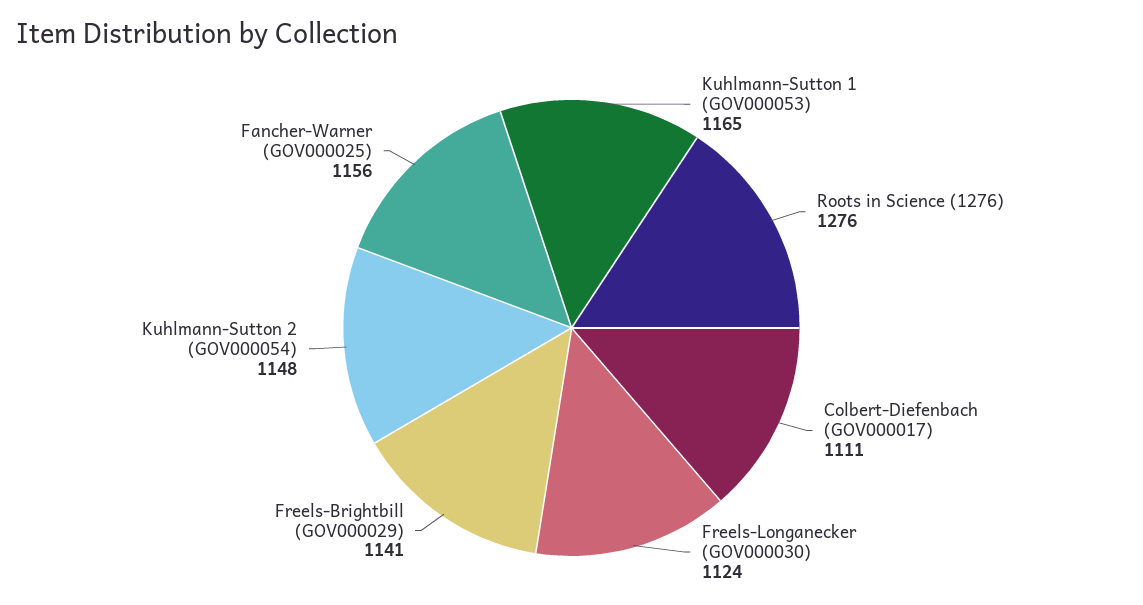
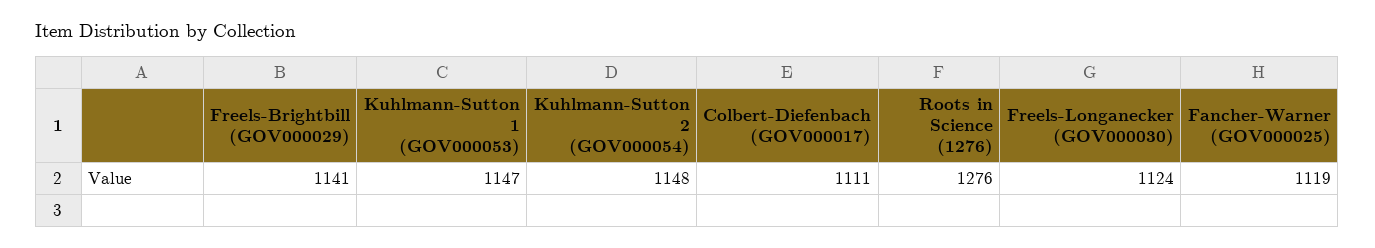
  {
-   "Kuhlmann-Sutton 1 (GOV000053)": 1165,
+   "Kuhlmann-Sutton 1 (GOV000053)": 1147,
    "Roots in Science (1276)": 1276,
    "Colbert-Diefenbach (GOV000017)": 1111,
    "Freels-Longanecker (GOV000030)": 1124,
    "Freels-Brightbill (GOV000029)": 1141,
    "Kuhlmann-Sutton 2 (GOV000054)": 1148,
-   "Fancher-Warner (GOV000025)": 1156
+   "Fancher-Warner (GOV000025)": 1119
  }

